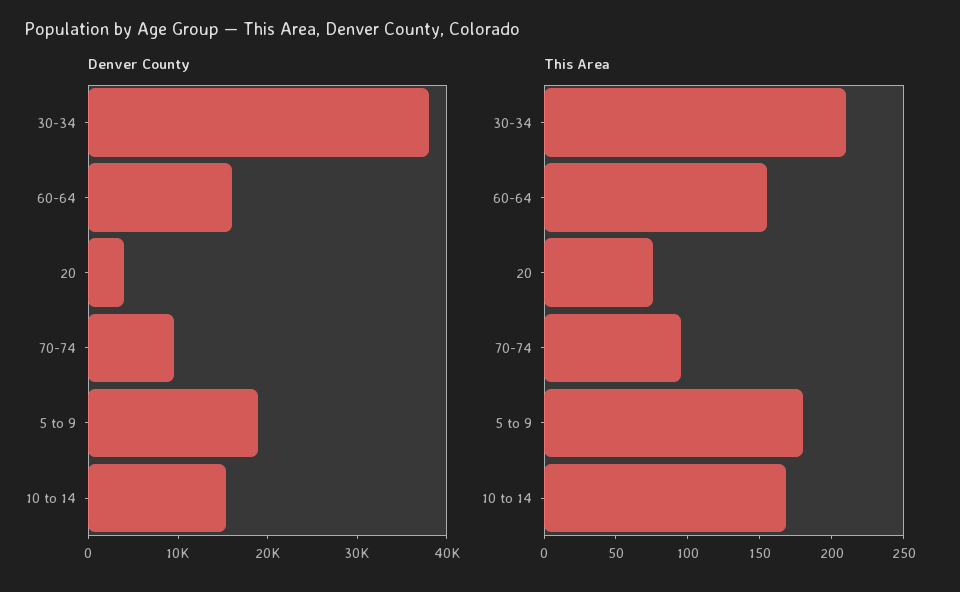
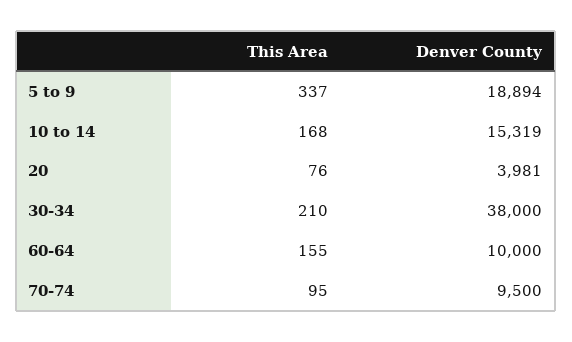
  {
    "Denver County": {
      "30-34": 38000,
-     "60-64": 16000,
+     "60-64": 10000,
      "20": 3981,
      "70-74": 9500,
      "5 to 9": 18894,
      "10 to 14": 15319
    },
    "This Area": {
      "30-34": 210,
      "60-64": 155,
      "20": 76,
      "70-74": 95,
-     "5 to 9": 180,
+     "5 to 9": 337,
      "10 to 14": 168
    }
  }

